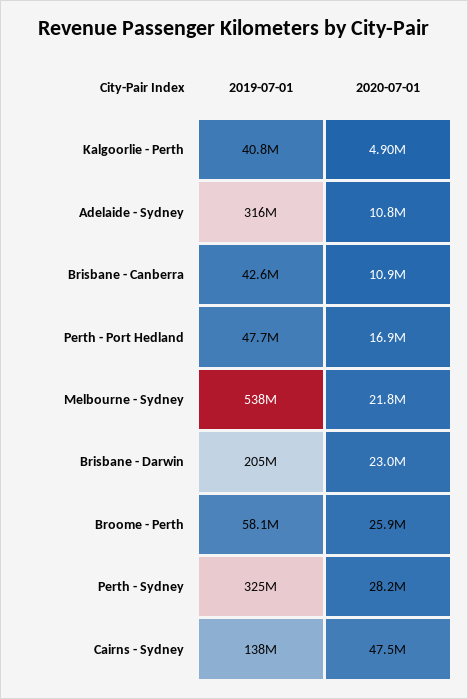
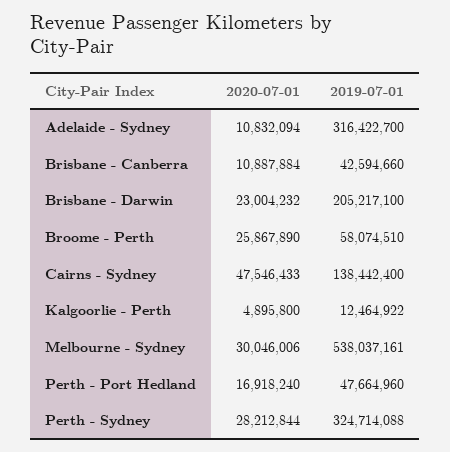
  {
    "2019-07-01": {
-     "Kalgoorlie - Perth": 40800000,
+     "Kalgoorlie - Perth": 12464922,
      "Adelaide - Sydney": 316422700,
      "Brisbane - Canberra": 42594660,
      "Perth - Port Hedland": 47664960,
      "Melbourne - Sydney": 538037161,
      "Brisbane - Darwin": 205217100,
      "Broome - Perth": 58074510,
      "Perth - Sydney": 324714088,
      "Cairns - Sydney": 138442400
    },
    "2020-07-01": {
      "Kalgoorlie - Perth": 4895800,
      "Adelaide - Sydney": 10832094,
      "Brisbane - Canberra": 10887884,
      "Perth - Port Hedland": 16918240,
-     "Melbourne - Sydney": 21800000,
+     "Melbourne - Sydney": 30046006,
      "Brisbane - Darwin": 23004232,
      "Broome - Perth": 25867890,
      "Perth - Sydney": 28212844,
      "Cairns - Sydney": 47546433
    }
  }

